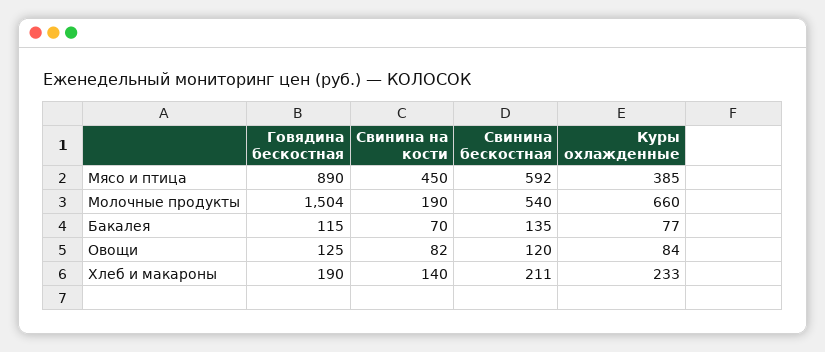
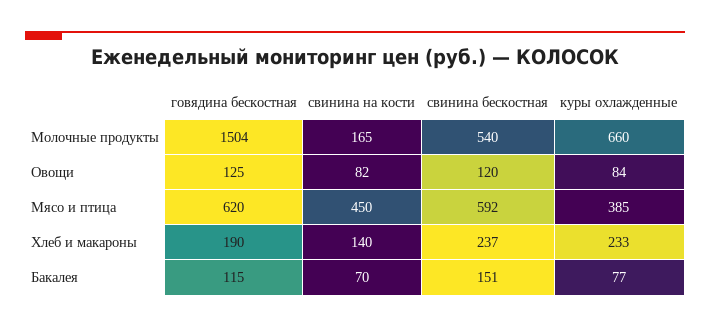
  {
    "Говядина бескостная": {
-     "Мясо и птица": 890,
+     "Мясо и птица": 620,
      "Молочные продукты": 1504,
      "Бакалея": 115,
      "Овощи": 125,
      "Хлеб и макароны": 190
    },
    "Свинина на кости": {
      "Мясо и птица": 450,
-     "Молочные продукты": 190,
+     "Молочные продукты": 165,
      "Бакалея": 70,
      "Овощи": 82,
      "Хлеб и макароны": 140
    },
    "Свинина бескостная": {
      "Мясо и птица": 592,
      "Молочные продукты": 540,
-     "Бакалея": 135,
+     "Бакалея": 151,
      "Овощи": 120,
-     "Хлеб и макароны": 211
+     "Хлеб и макароны": 237
    },
    "Куры охлажденные": {
      "Мясо и птица": 385,
      "Молочные продукты": 660,
      "Бакалея": 77,
      "Овощи": 84,
      "Хлеб и макароны": 233
    }
  }

